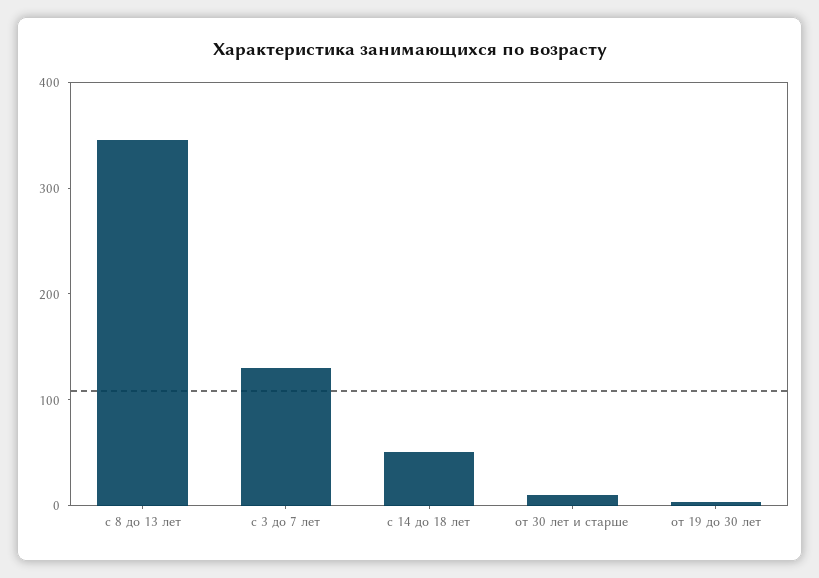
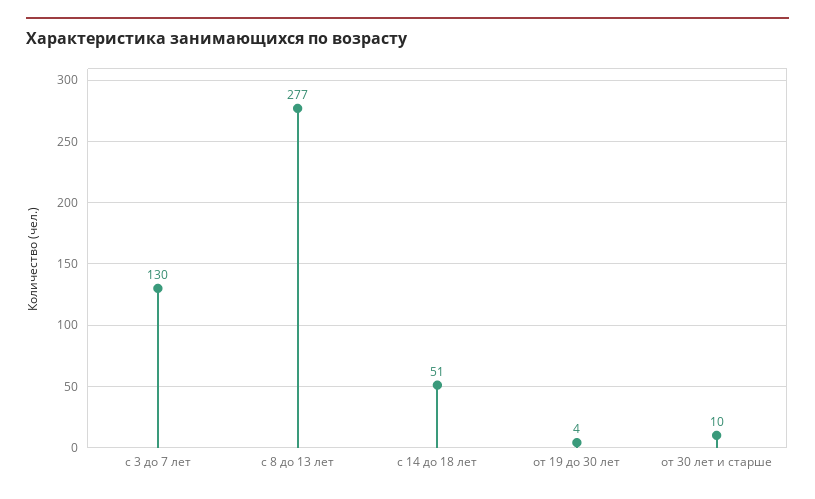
  {
-   "с 8 до 13 лет": 340,
+   "с 8 до 13 лет": 277,
    "с 3 до 7 лет": 130,
    "с 14 до 18 лет": 51,
    "от 30 лет и старше": 10,
    "от 19 до 30 лет": 4
  }

